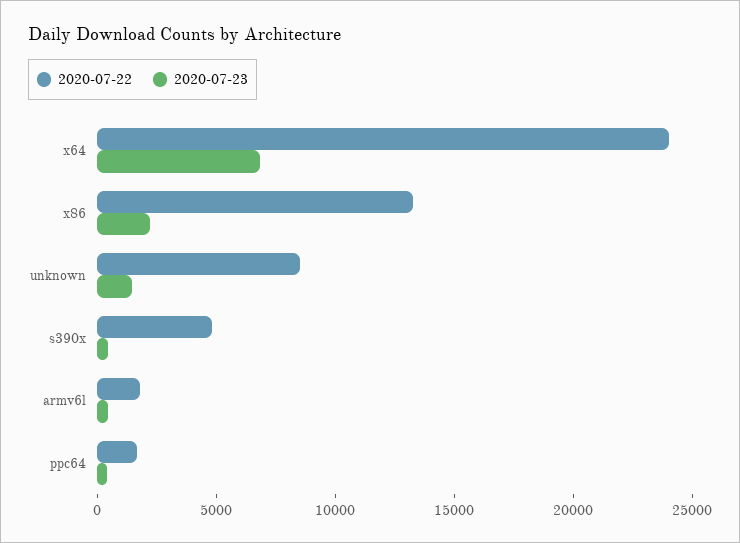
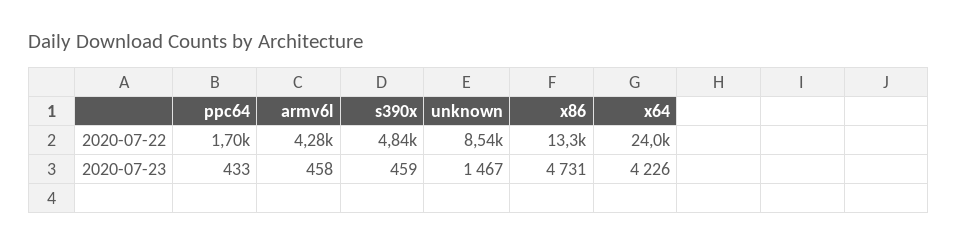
  {
    "2020-07-22": {
      "x64": 24000,
      "x86": 13300,
      "unknown": 8540,
      "s390x": 4840,
-     "armv6l": 2000,
+     "armv6l": 4280,
      "ppc64": 1700
    },
    "2020-07-23": {
-     "x64": 7000,
+     "x64": 4226,
-     "x86": 2000,
+     "x86": 4731,
      "unknown": 1467,
      "s390x": 459,
      "armv6l": 458,
      "ppc64": 433
    }
  }

